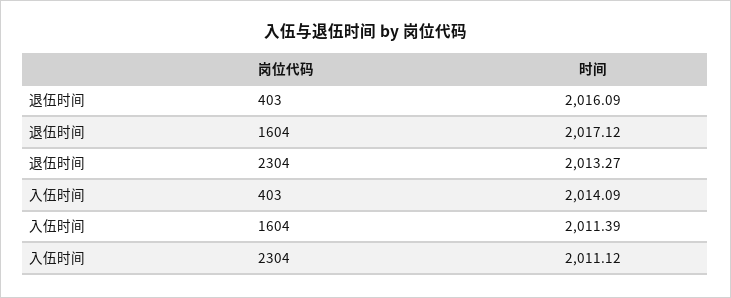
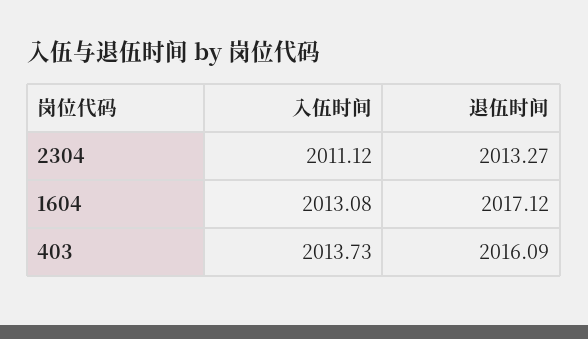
  {
    "退伍时间": {
      "403": 2016.09,
      "1604": 2017.12,
      "2304": 2013.27
    },
    "入伍时间": {
-     "403": 2014.09,
+     "403": 2013.73,
-     "1604": 2011.39,
+     "1604": 2013.08,
      "2304": 2011.12
    }
  }

